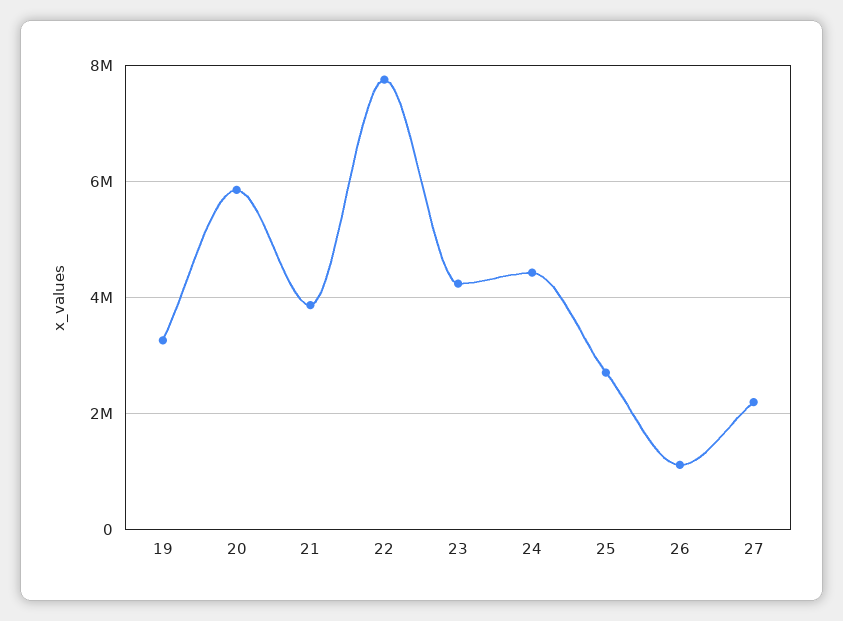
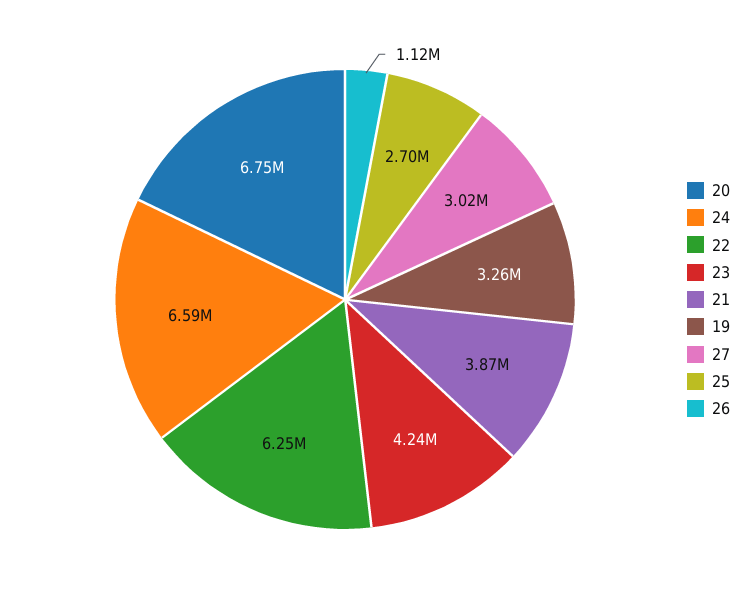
  {
    "19": 3260000,
-   "20": 5800000,
+   "20": 6750000,
    "21": 3870000,
-   "22": 7800000,
+   "22": 6250000,
    "23": 4240000,
-   "24": 4400000,
+   "24": 6590000,
    "25": 2700000,
    "26": 1120000,
-   "27": 2200000
+   "27": 3020000
  }

